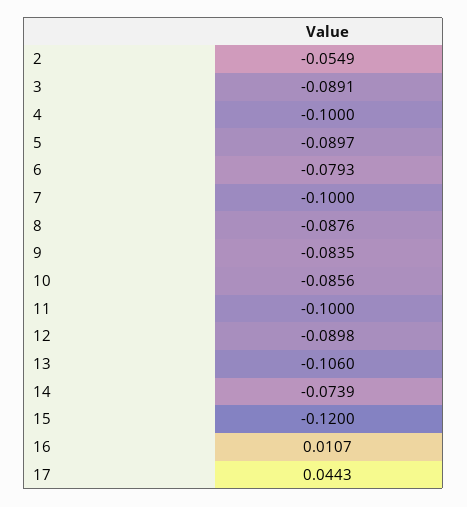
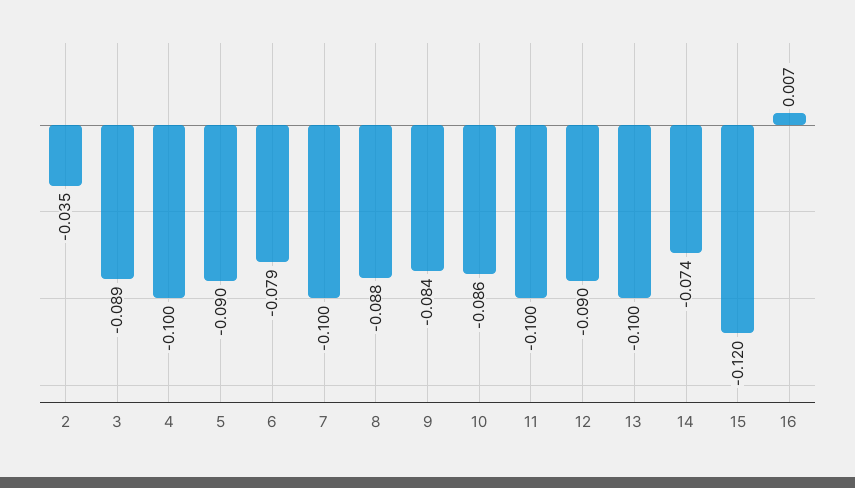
  {
-   "2": -0.0549,
+   "2": -0.035,
    "3": -0.0891,
    "4": -0.1,
    "5": -0.0897,
    "6": -0.0793,
    "7": -0.1,
    "8": -0.0876,
    "9": -0.0835,
    "10": -0.0856,
    "11": -0.1,
    "12": -0.0898,
-   "13": -0.106,
+   "13": -0.1,
    "14": -0.0739,
    "15": -0.12,
-   "16": 0.0107,
+   "16": 0.007
-   "17": 0.0443
  }

